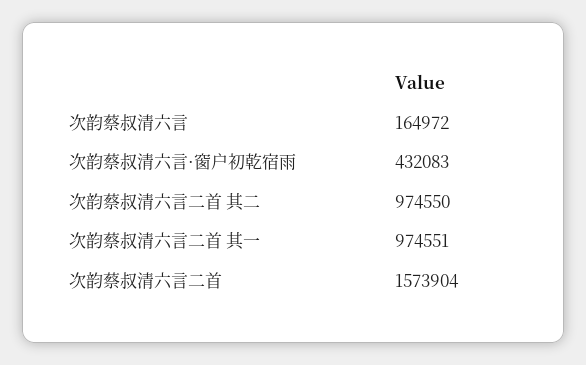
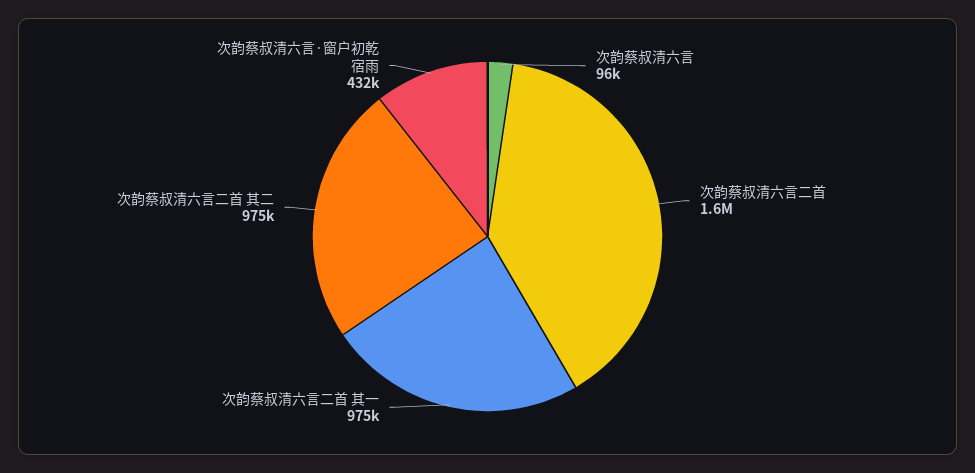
  {
-   "次韵蔡叔清六言": 164972,
+   "次韵蔡叔清六言": 96000,
    "次韵蔡叔清六言·窗户初乾宿雨": 432083,
    "次韵蔡叔清六言二首 其二": 974550,
    "次韵蔡叔清六言二首 其一": 974551,
    "次韵蔡叔清六言二首": 1573904
  }

